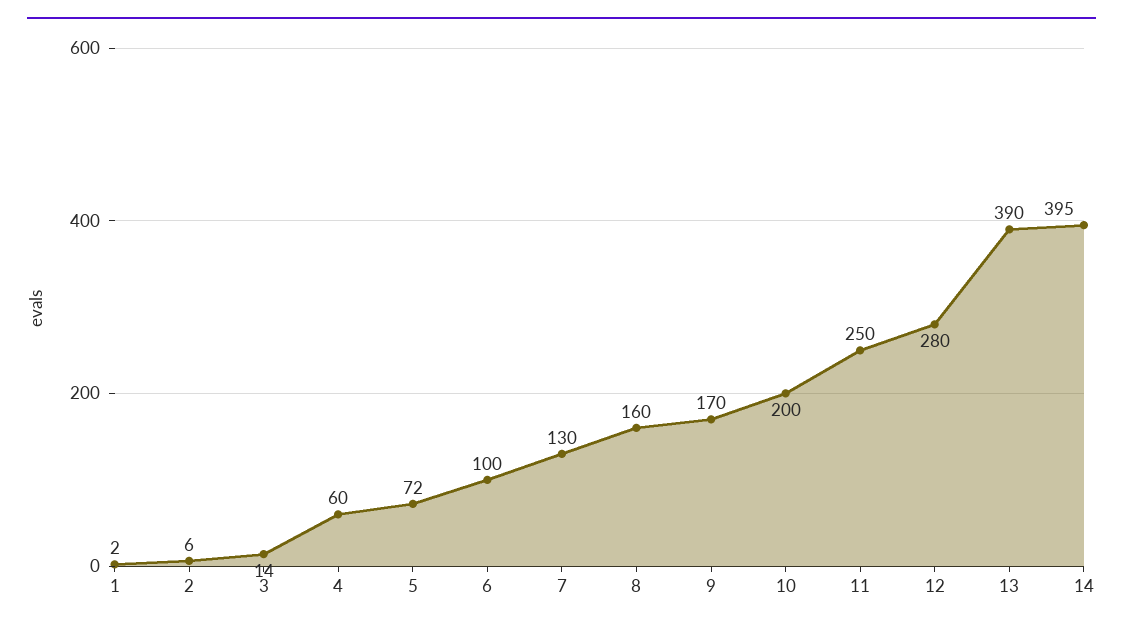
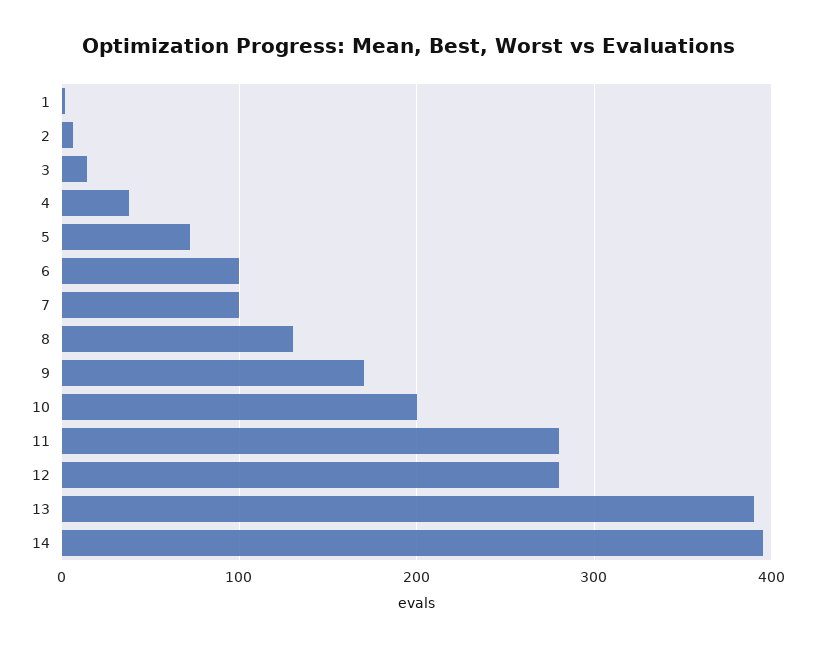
  {
    "1": 2,
    "2": 6,
    "3": 14,
-   "4": 60,
+   "4": 40,
    "5": 72,
    "6": 100,
-   "7": 130,
+   "7": 100,
-   "8": 160,
+   "8": 130,
    "9": 170,
    "10": 200,
-   "11": 250,
+   "11": 280,
    "12": 280,
    "13": 390,
    "14": 395
  }

